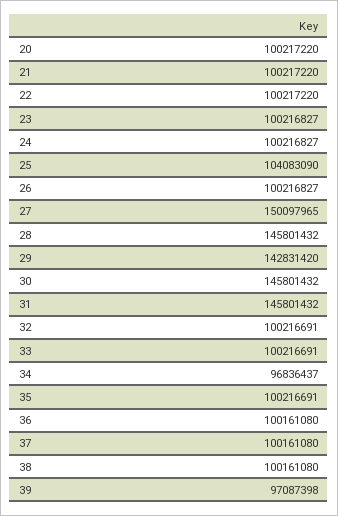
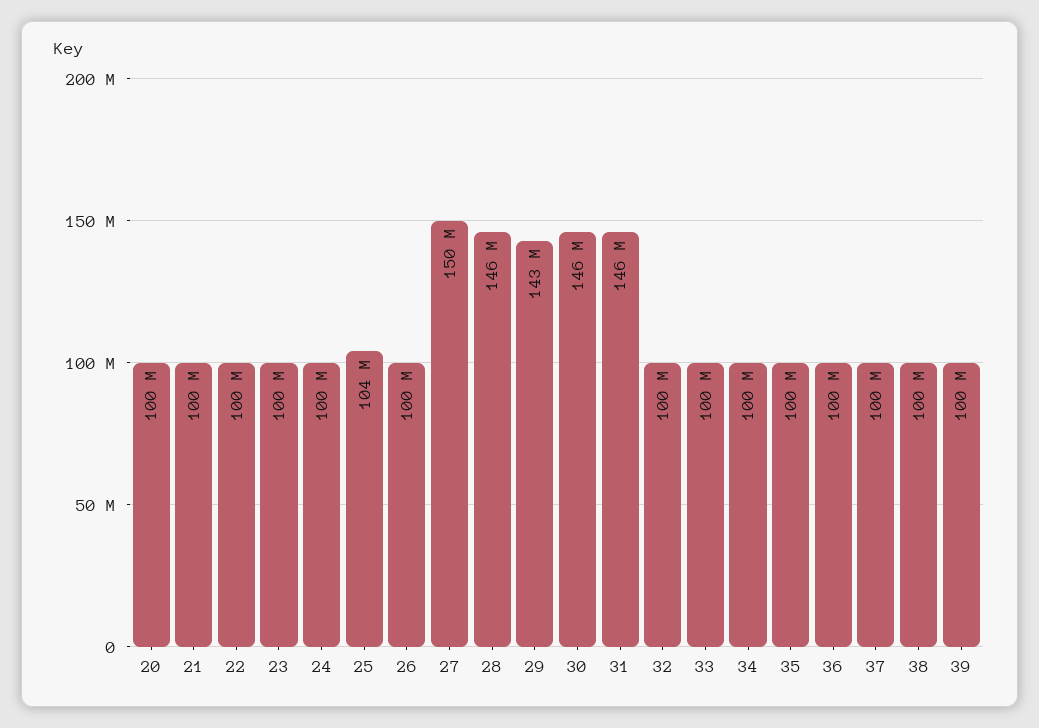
  {
    "20": 100217220,
    "21": 100217220,
    "22": 100217220,
    "23": 100216827,
    "24": 100216827,
    "25": 104083090,
    "26": 100216827,
    "27": 150097965,
    "28": 145801432,
    "29": 142831420,
    "30": 145801432,
    "31": 145801432,
    "32": 100216691,
    "33": 100216691,
-   "34": 96836437,
+   "34": 100000000,
    "35": 100216691,
    "36": 100161080,
    "37": 100161080,
    "38": 100161080,
-   "39": 97087398
+   "39": 100000000
  }

